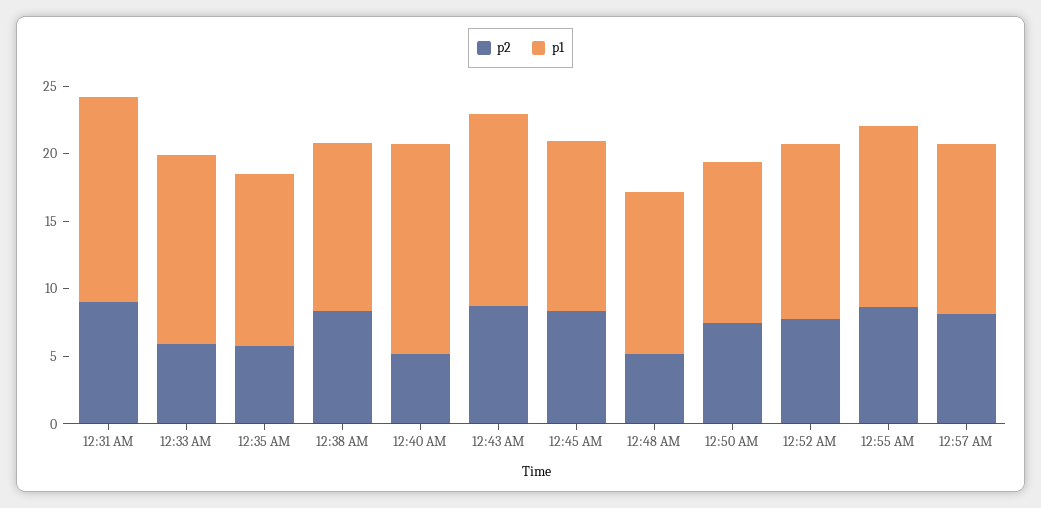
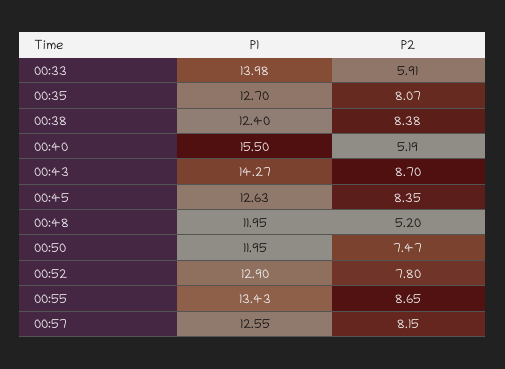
  {
    "p2": {
-     "12:31 AM": 9,
      "12:33 AM": 5.91,
-     "12:35 AM": 6,
+     "12:35 AM": 8.07,
      "12:38 AM": 8.38,
      "12:40 AM": 5.19,
      "12:43 AM": 8.7,
      "12:45 AM": 8.35,
      "12:48 AM": 5.2,
      "12:50 AM": 7.47,
      "12:52 AM": 7.8,
      "12:55 AM": 8.65,
      "12:57 AM": 8.15
    },
    "p1": {
-     "12:31 AM": 15,
      "12:33 AM": 13.98,
      "12:35 AM": 12.7,
      "12:38 AM": 12.4,
      "12:40 AM": 15.5,
      "12:43 AM": 14.27,
      "12:45 AM": 12.63,
      "12:48 AM": 11.95,
      "12:50 AM": 11.95,
      "12:52 AM": 12.9,
      "12:55 AM": 13.43,
      "12:57 AM": 12.55
    }
  }

